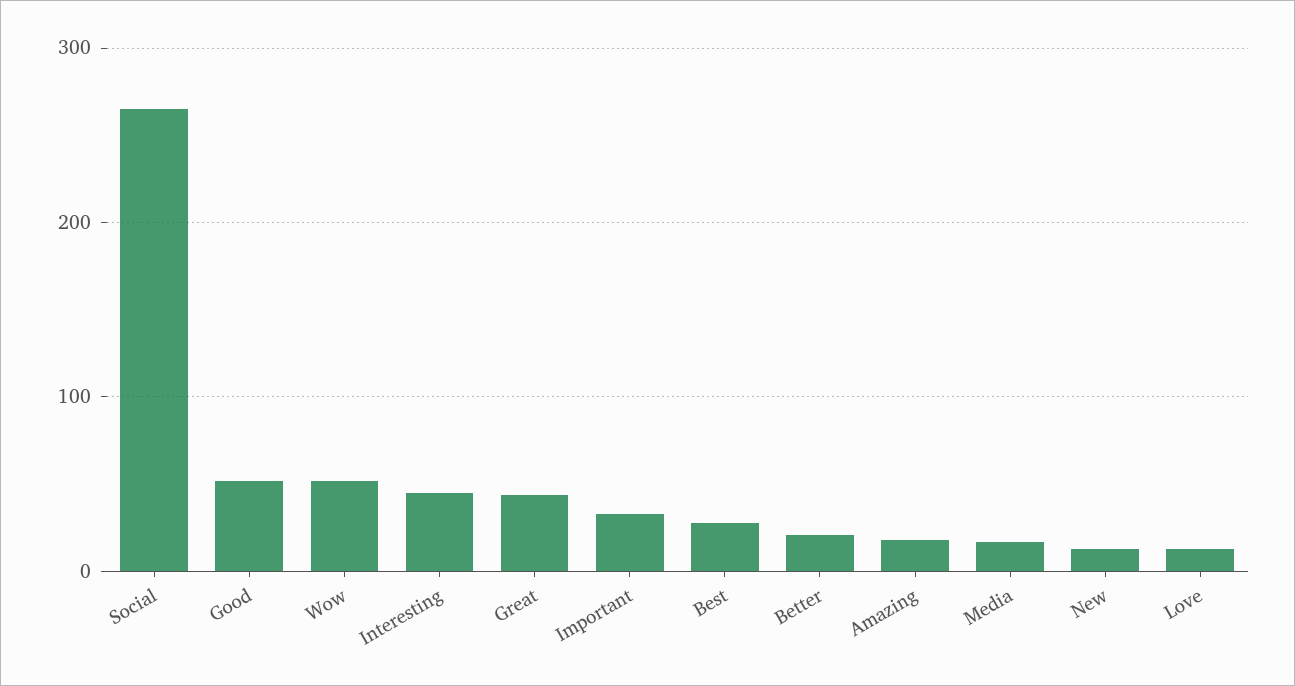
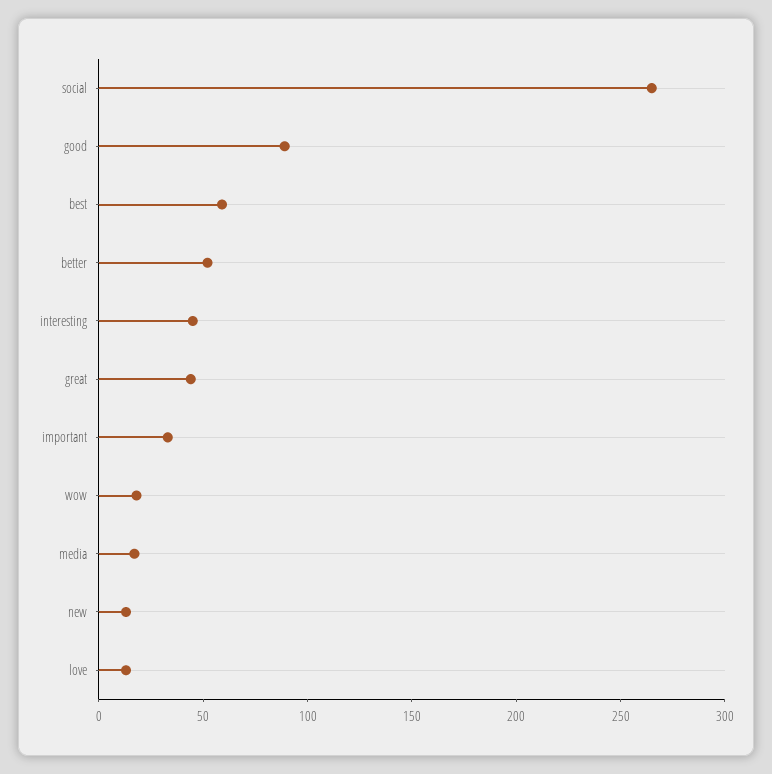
  {
    "Social": 270,
-   "Good": 50,
+   "Good": 90,
-   "Wow": 50,
+   "Wow": 20,
    "Interesting": 50,
    "Great": 40,
    "Important": 30,
-   "Best": 30,
+   "Best": 60,
-   "Better": 20,
+   "Better": 50,
-   "Amazing": 20,
    "Media": 20,
    "New": 10,
    "Love": 10
  }

